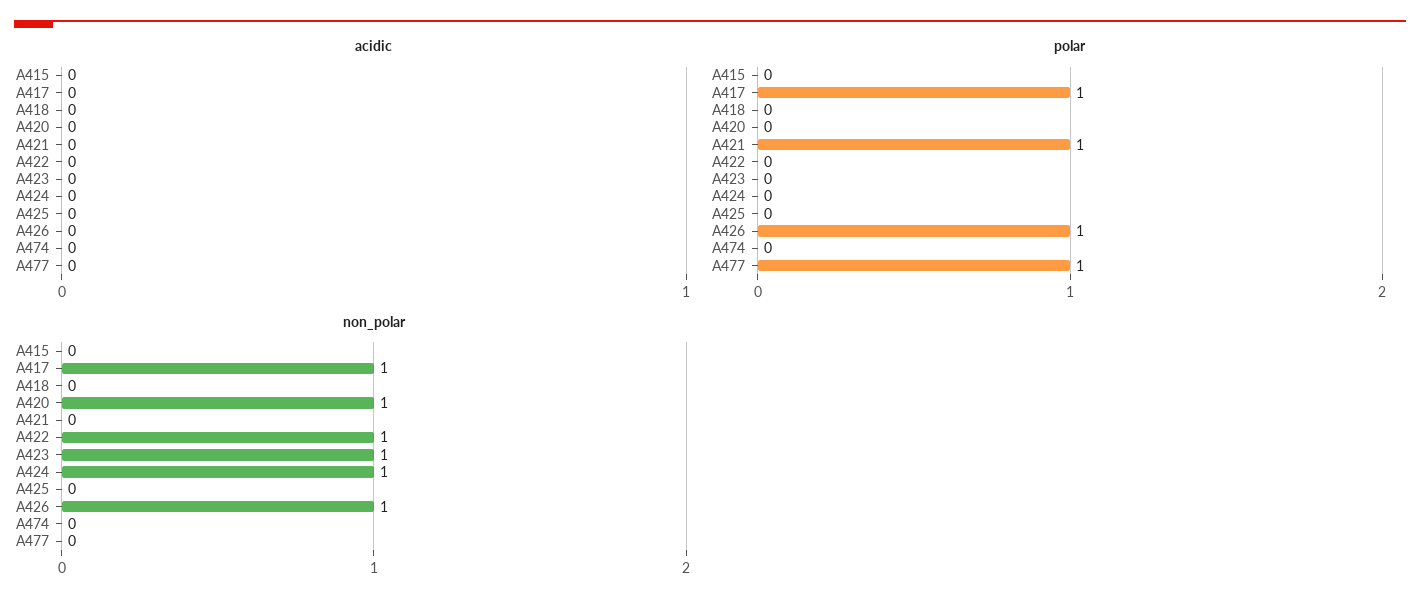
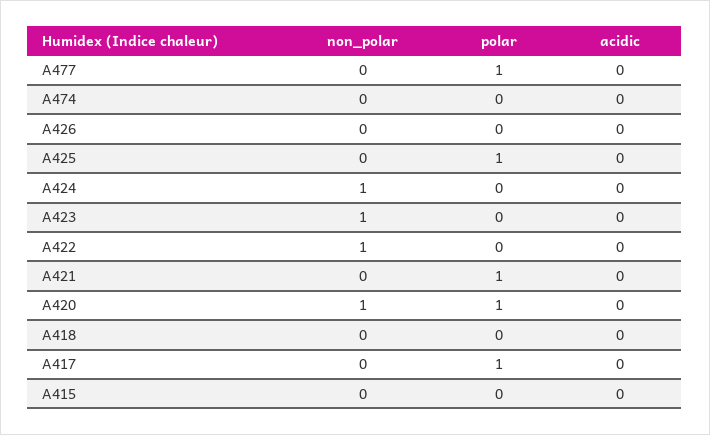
  {
    "acidic": {
      "A415": 0,
      "A417": 0,
      "A418": 0,
      "A420": 0,
      "A421": 0,
      "A422": 0,
      "A423": 0,
      "A424": 0,
      "A425": 0,
      "A426": 0,
      "A474": 0,
      "A477": 0
    },
    "polar": {
      "A415": 0,
      "A417": 1,
      "A418": 0,
-     "A420": 0,
+     "A420": 1,
      "A421": 1,
      "A422": 0,
      "A423": 0,
      "A424": 0,
-     "A425": 0,
+     "A425": 1,
-     "A426": 1,
+     "A426": 0,
      "A474": 0,
      "A477": 1
    },
    "non_polar": {
      "A415": 0,
-     "A417": 1,
+     "A417": 0,
      "A418": 0,
      "A420": 1,
      "A421": 0,
      "A422": 1,
      "A423": 1,
      "A424": 1,
      "A425": 0,
-     "A426": 1,
+     "A426": 0,
      "A474": 0,
      "A477": 0
    }
  }

